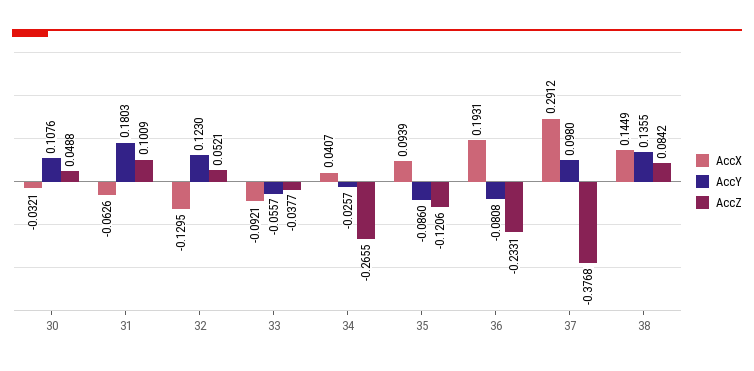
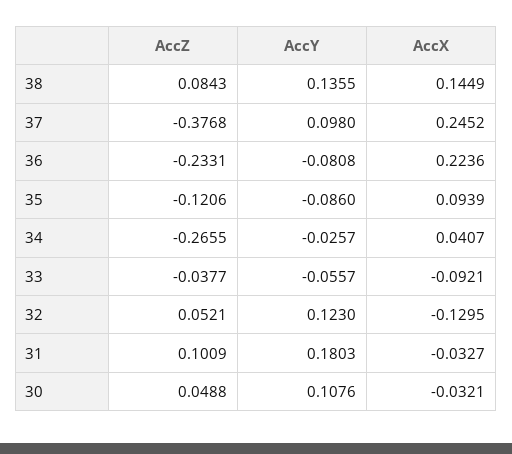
  {
    "AccX": {
      "30": -0.0321,
-     "31": -0.0626,
+     "31": -0.0327,
      "32": -0.1295,
      "33": -0.0921,
      "34": 0.0407,
      "35": 0.0939,
-     "36": 0.1931,
+     "36": 0.2236,
-     "37": 0.2912,
+     "37": 0.2452,
      "38": 0.1449
    },
    "AccY": {
      "30": 0.1076,
      "31": 0.1803,
      "32": 0.123,
      "33": -0.0557,
      "34": -0.0257,
      "35": -0.086,
      "36": -0.0808,
      "37": 0.098,
      "38": 0.1355
    },
    "AccZ": {
      "30": 0.0488,
      "31": 0.1009,
      "32": 0.0521,
      "33": -0.0377,
      "34": -0.2655,
      "35": -0.1206,
      "36": -0.2331,
      "37": -0.3768,
-     "38": 0.0842
+     "38": 0.0843
    }
  }

